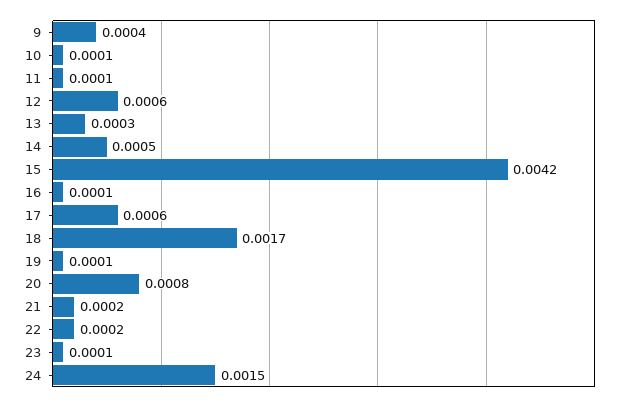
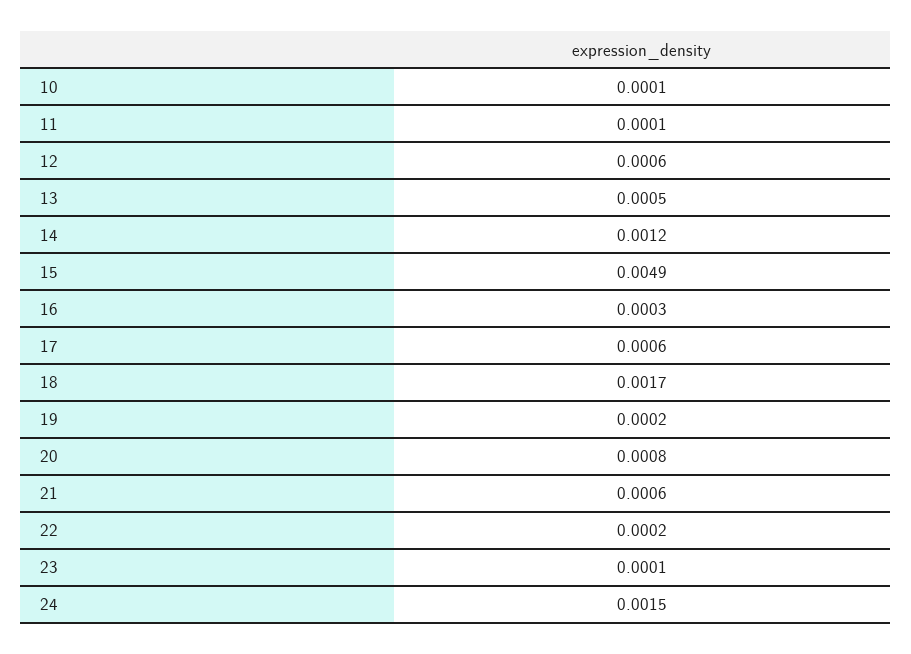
  {
-   "9": 0.0004,
    "10": 0.0001,
    "11": 0.0001,
    "12": 0.0006,
-   "13": 0.0003,
+   "13": 0.0005,
-   "14": 0.0005,
+   "14": 0.0012,
-   "15": 0.0042,
+   "15": 0.0049,
-   "16": 0.0001,
+   "16": 0.0003,
    "17": 0.0006,
    "18": 0.0017,
-   "19": 0.0001,
+   "19": 0.0002,
    "20": 0.0008,
-   "21": 0.0002,
+   "21": 0.0006,
    "22": 0.0002,
    "23": 0.0001,
    "24": 0.0015
  }

